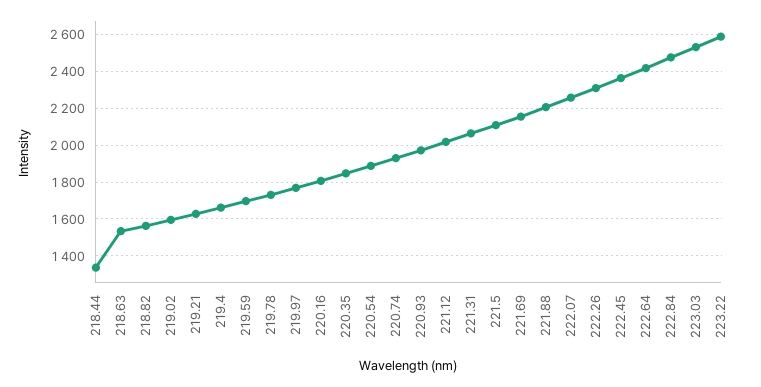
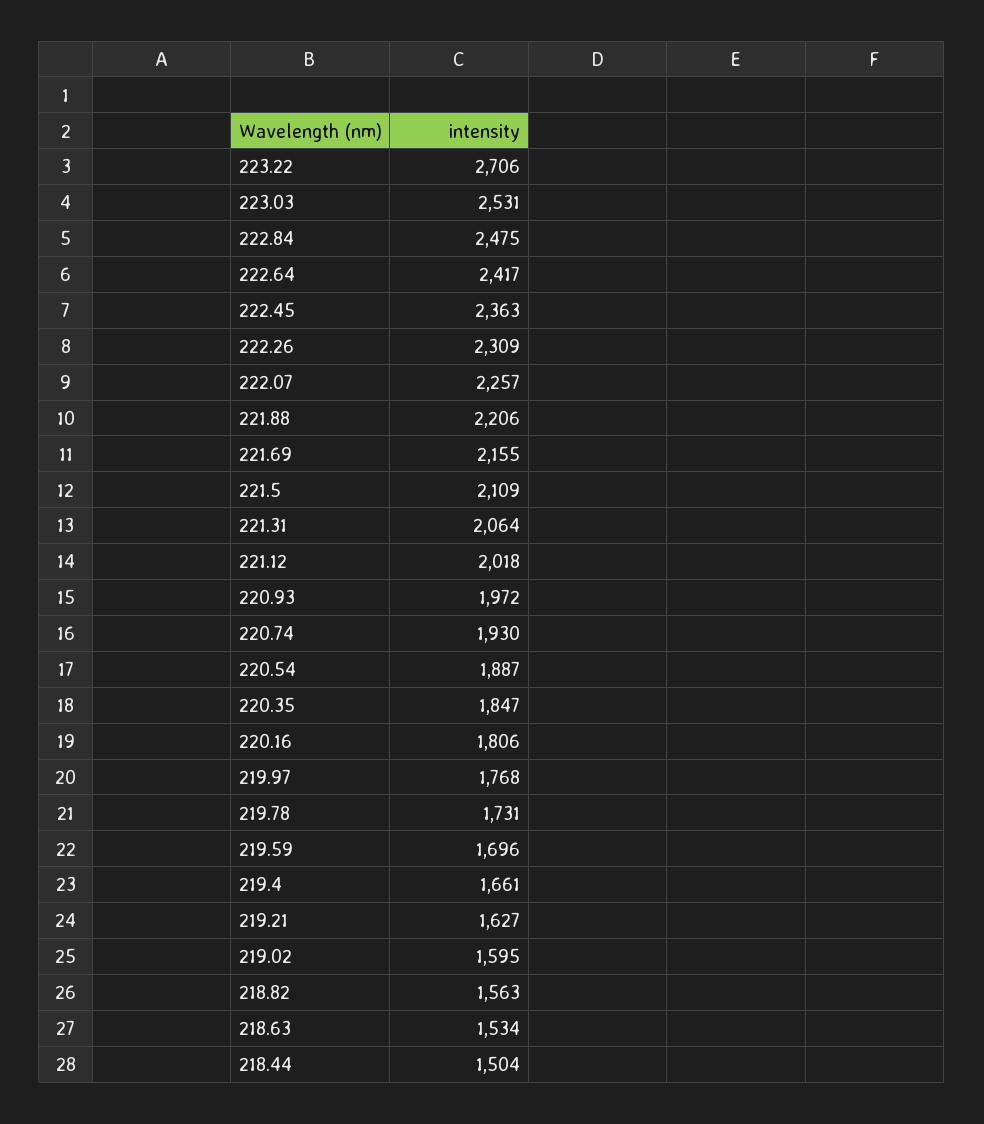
  {
-   "218.44": 1350,
+   "218.44": 1504,
    "218.63": 1534,
    "218.82": 1563,
    "219.02": 1595,
    "219.21": 1627,
    "219.4": 1661,
    "219.59": 1696,
    "219.78": 1731,
    "219.97": 1768,
    "220.16": 1806,
    "220.35": 1847,
    "220.54": 1887,
    "220.74": 1930,
    "220.93": 1972,
    "221.12": 2018,
    "221.31": 2064,
    "221.5": 2109,
    "221.69": 2155,
    "221.88": 2206,
    "222.07": 2257,
    "222.26": 2309,
    "222.45": 2363,
    "222.64": 2417,
    "222.84": 2475,
    "223.03": 2531,
-   "223.22": 2600
+   "223.22": 2706
  }

